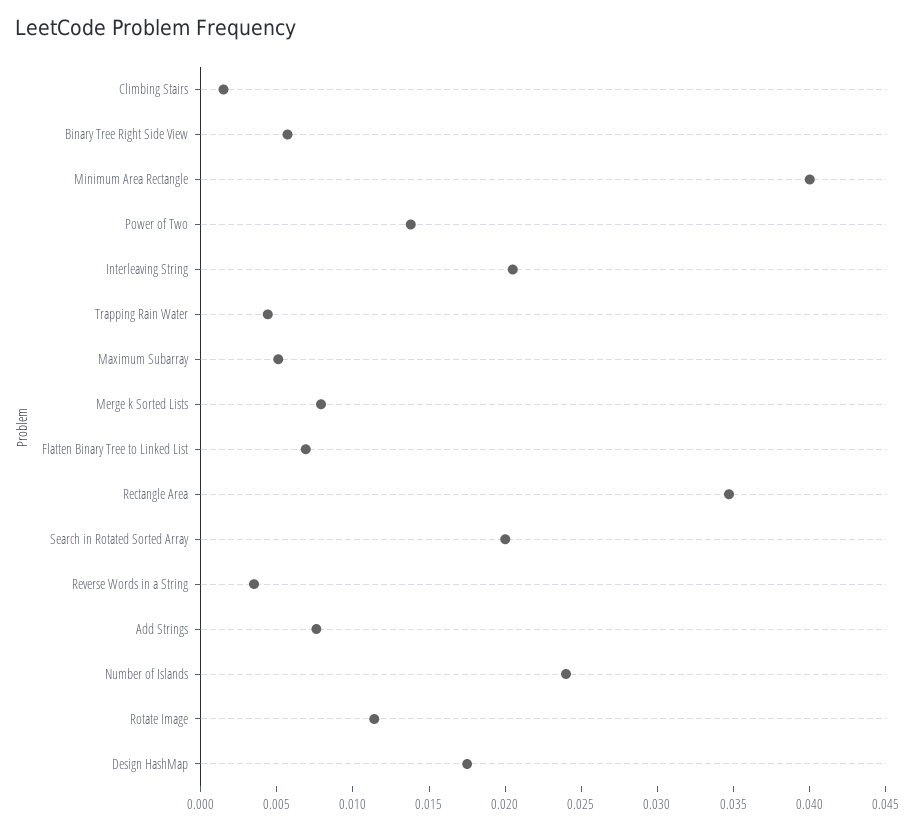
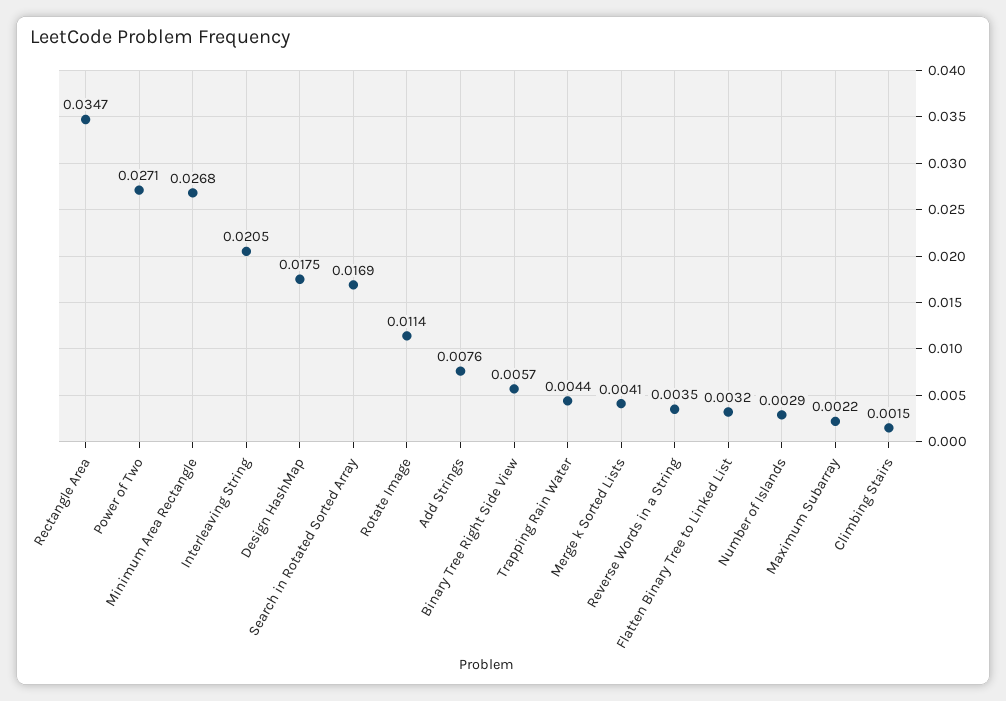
  {
    "Climbing Stairs": 0.0015,
    "Binary Tree Right Side View": 0.0057,
-   "Minimum Area Rectangle": 0.04,
+   "Minimum Area Rectangle": 0.0268,
-   "Power of Two": 0.014,
+   "Power of Two": 0.0271,
    "Interleaving String": 0.0205,
    "Trapping Rain Water": 0.0044,
-   "Maximum Subarray": 0.005,
+   "Maximum Subarray": 0.0022,
-   "Merge k Sorted Lists": 0.008,
+   "Merge k Sorted Lists": 0.0041,
-   "Flatten Binary Tree to Linked List": 0.007,
+   "Flatten Binary Tree to Linked List": 0.0032,
    "Rectangle Area": 0.0347,
-   "Search in Rotated Sorted Array": 0.02,
+   "Search in Rotated Sorted Array": 0.0169,
    "Reverse Words in a String": 0.0035,
    "Add Strings": 0.0076,
-   "Number of Islands": 0.024,
+   "Number of Islands": 0.0029,
    "Rotate Image": 0.0114,
    "Design HashMap": 0.0175
  }

